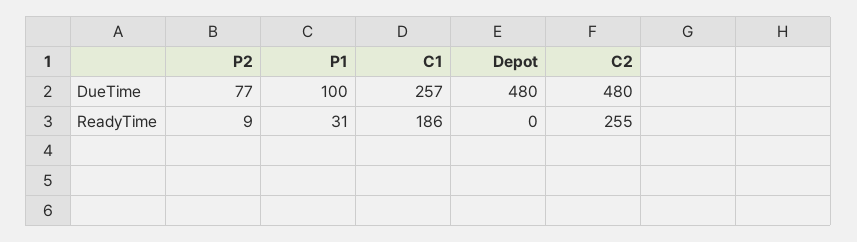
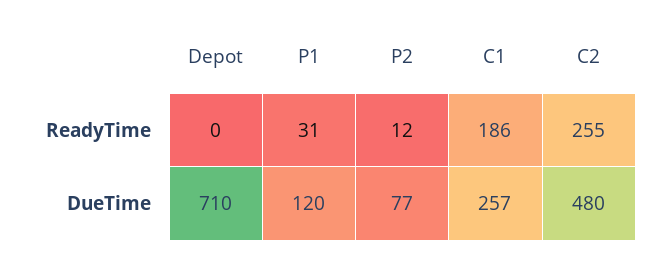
  {
    "P2": {
      "DueTime": 77,
-     "ReadyTime": 9
+     "ReadyTime": 12
    },
    "P1": {
-     "DueTime": 100,
+     "DueTime": 120,
      "ReadyTime": 31
    },
    "C1": {
      "DueTime": 257,
      "ReadyTime": 186
    },
    "Depot": {
-     "DueTime": 480,
+     "DueTime": 710,
      "ReadyTime": 0
    },
    "C2": {
      "DueTime": 480,
      "ReadyTime": 255
    }
  }

